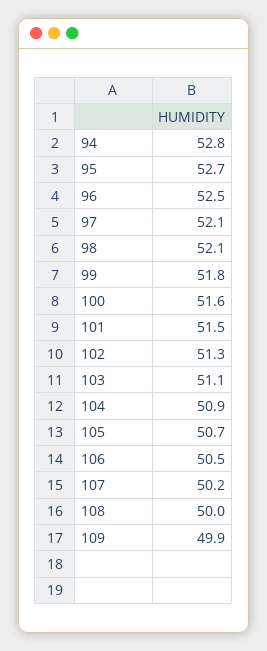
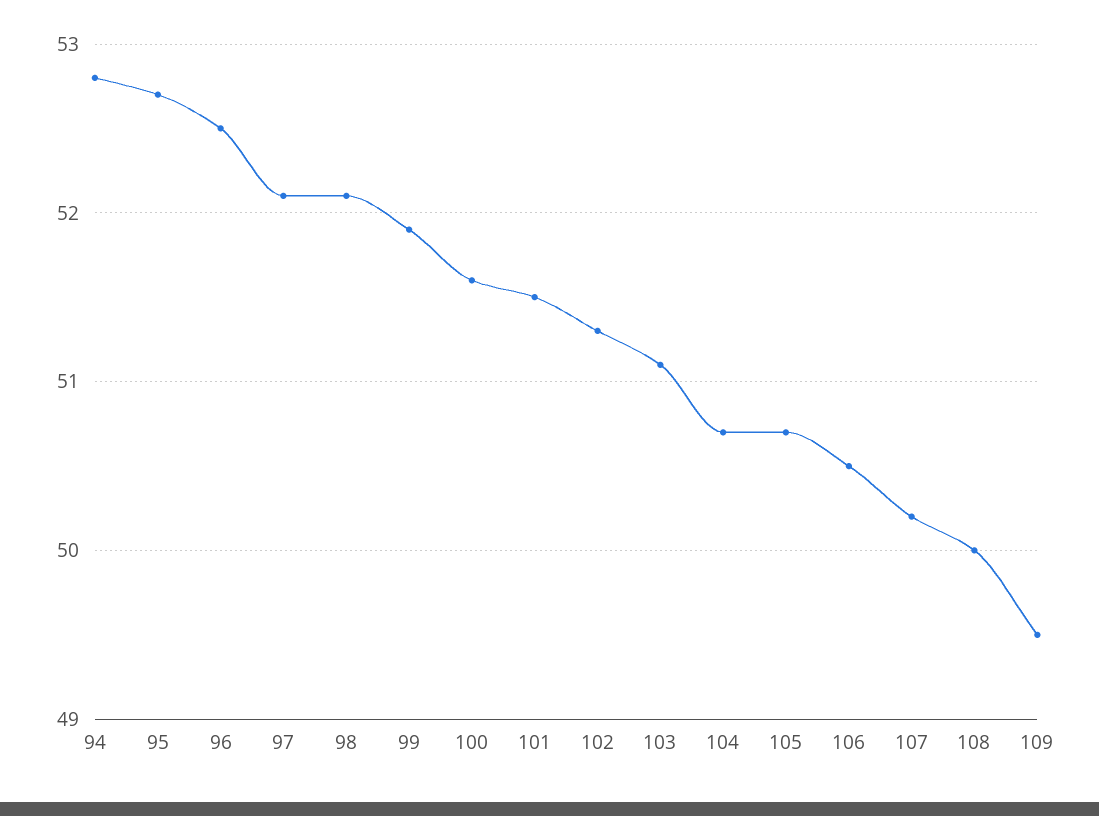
  {
    "94": 52.8,
    "95": 52.7,
    "96": 52.5,
    "97": 52.1,
    "98": 52.1,
-   "99": 51.8,
+   "99": 51.9,
    "100": 51.6,
    "101": 51.5,
    "102": 51.3,
    "103": 51.1,
-   "104": 50.9,
+   "104": 50.7,
    "105": 50.7,
    "106": 50.5,
    "107": 50.2,
    "108": 50,
-   "109": 49.9
+   "109": 49.5
  }

